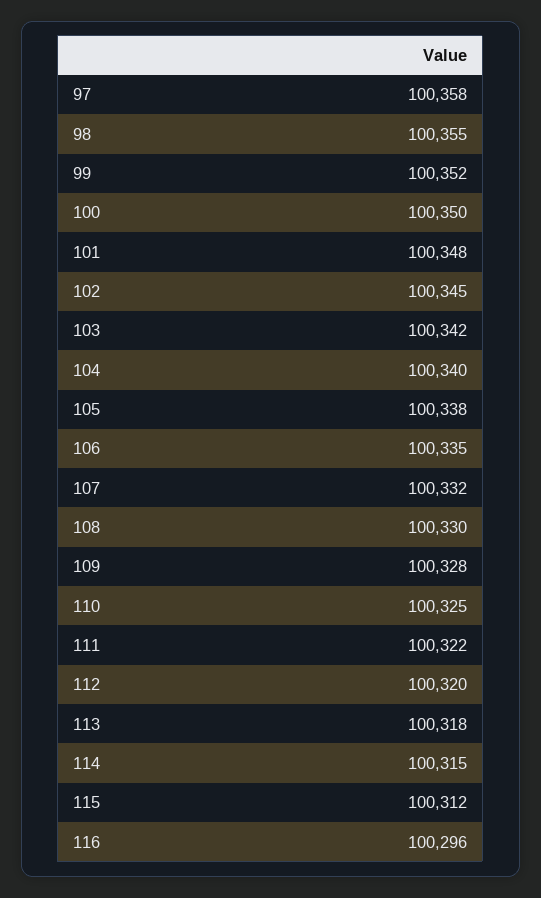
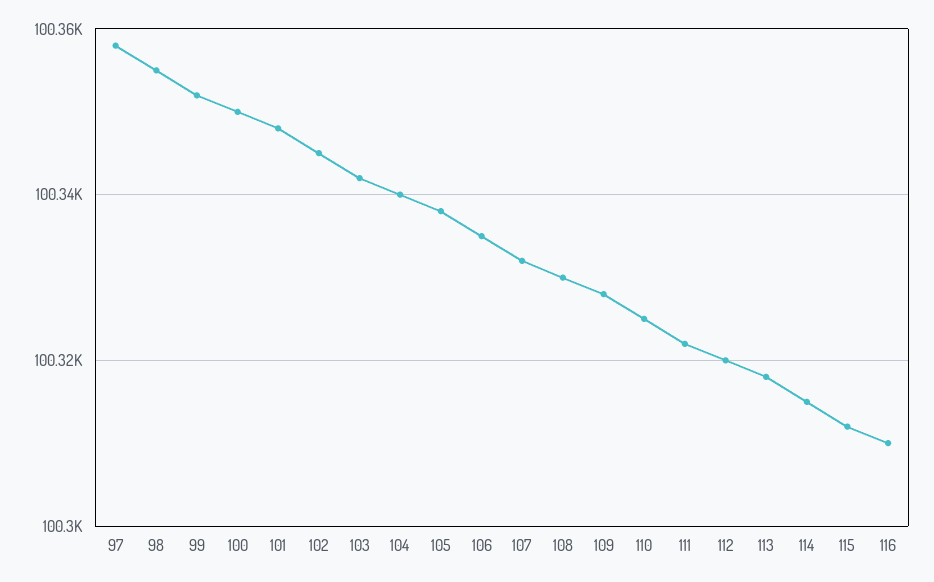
  {
    "97": 100358,
    "98": 100355,
    "99": 100352,
    "100": 100350,
    "101": 100348,
    "102": 100345,
    "103": 100342,
    "104": 100340,
    "105": 100338,
    "106": 100335,
    "107": 100332,
    "108": 100330,
    "109": 100328,
    "110": 100325,
    "111": 100322,
    "112": 100320,
    "113": 100318,
    "114": 100315,
    "115": 100312,
-   "116": 100296
+   "116": 100310
  }

